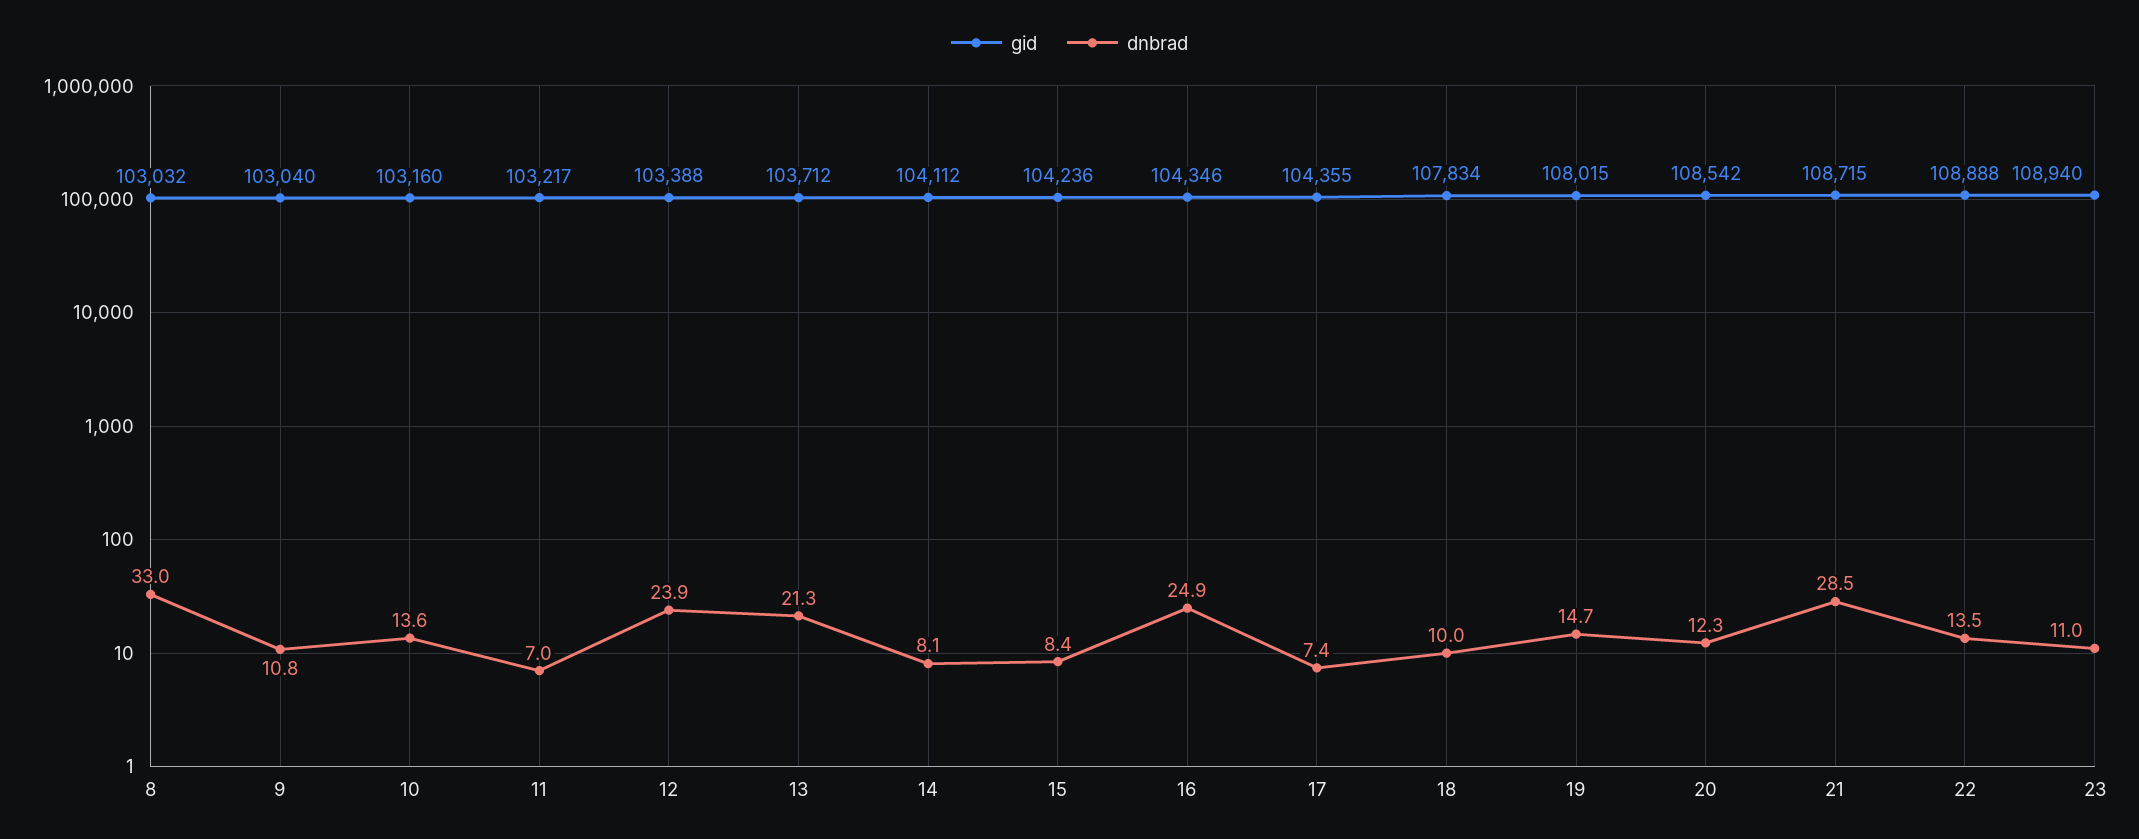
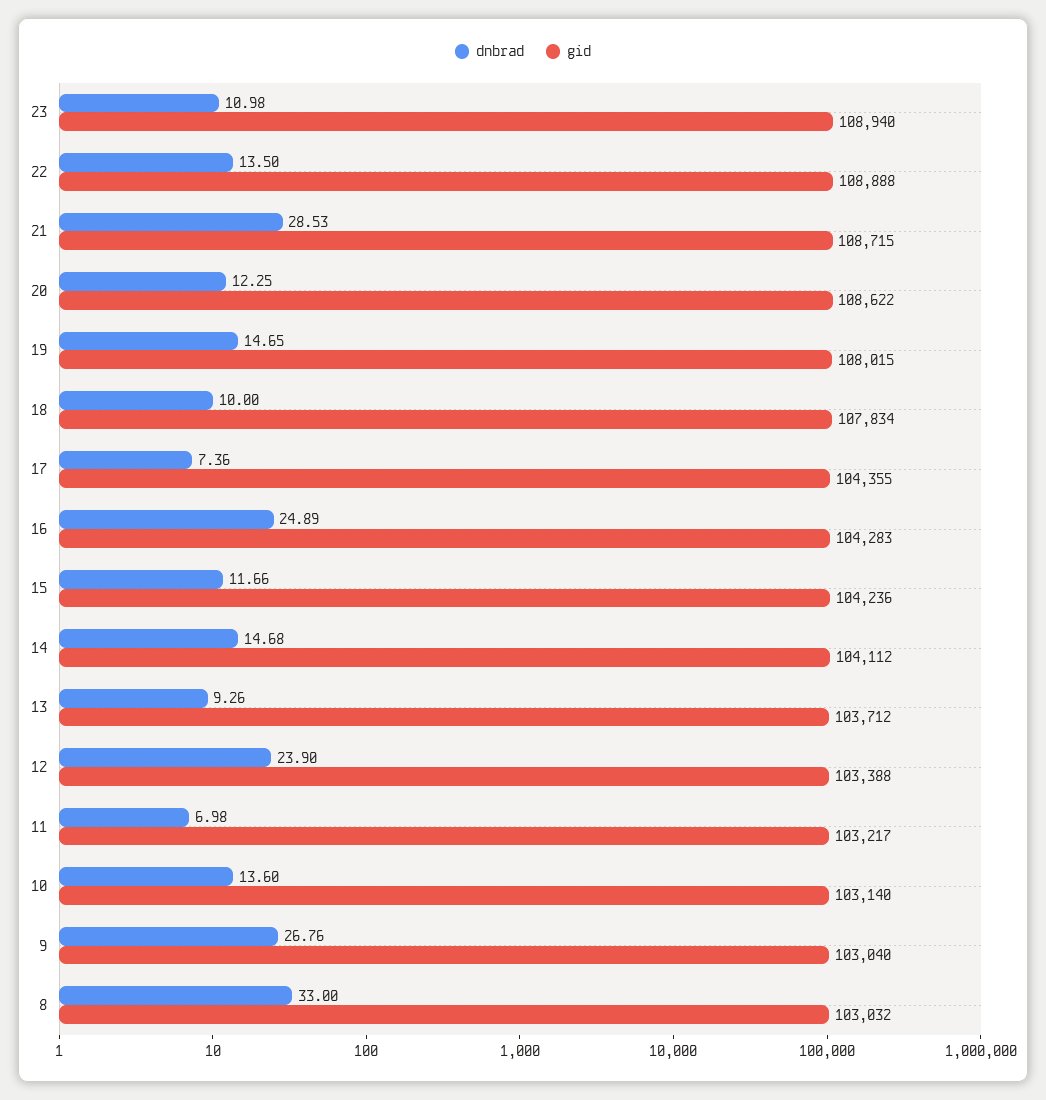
  {
    "gid": {
      "8": 103032,
      "9": 103040,
-     "10": 103160,
+     "10": 103140,
      "11": 103217,
      "12": 103388,
      "13": 103712,
      "14": 104112,
      "15": 104236,
-     "16": 104346,
+     "16": 104283,
      "17": 104355,
      "18": 107834,
      "19": 108015,
-     "20": 108542,
+     "20": 108622,
      "21": 108715,
      "22": 108888,
      "23": 108940
    },
    "dnbrad": {
      "8": 33,
-     "9": 10.8,
+     "9": 26.76,
      "10": 13.6,
      "11": 6.98,
      "12": 23.9,
-     "13": 21.3,
+     "13": 9.26,
-     "14": 8.1,
+     "14": 14.68,
-     "15": 8.4,
+     "15": 11.66,
      "16": 24.89,
      "17": 7.36,
      "18": 10,
      "19": 14.65,
      "20": 12.25,
      "21": 28.53,
      "22": 13.5,
      "23": 10.98
    }
  }

